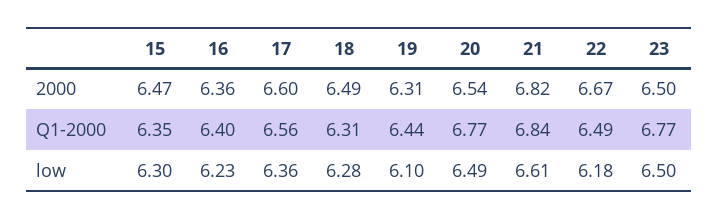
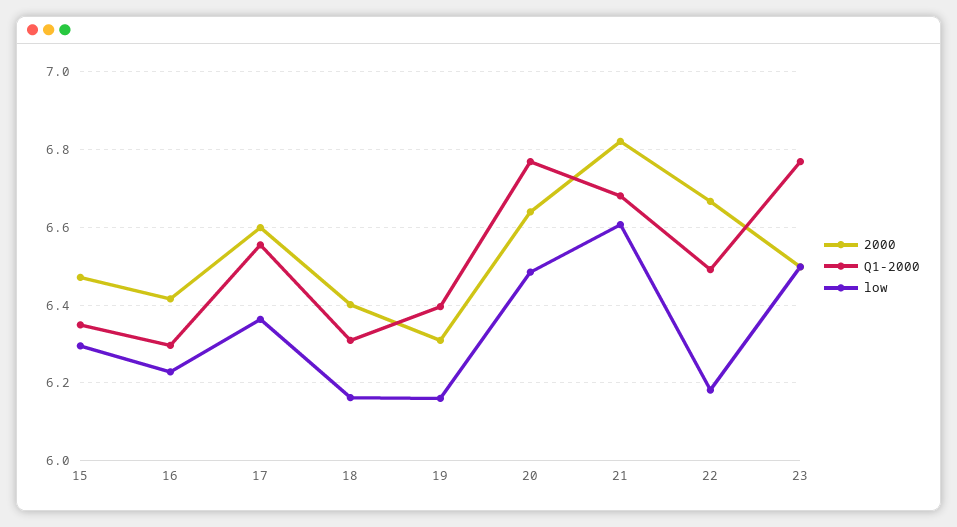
  {
    "2000": {
      "15": 6.47,
-     "16": 6.36,
+     "16": 6.42,
      "17": 6.6,
-     "18": 6.49,
+     "18": 6.4,
      "19": 6.31,
-     "20": 6.54,
+     "20": 6.64,
      "21": 6.82,
      "22": 6.67,
      "23": 6.5
    },
    "Q1-2000": {
      "15": 6.35,
-     "16": 6.4,
+     "16": 6.3,
      "17": 6.56,
      "18": 6.31,
-     "19": 6.44,
+     "19": 6.4,
      "20": 6.77,
-     "21": 6.84,
+     "21": 6.68,
      "22": 6.49,
      "23": 6.77
    },
    "low": {
      "15": 6.3,
      "16": 6.23,
      "17": 6.36,
-     "18": 6.28,
+     "18": 6.16,
-     "19": 6.1,
+     "19": 6.16,
      "20": 6.49,
      "21": 6.61,
      "22": 6.18,
      "23": 6.5
    }
  }

